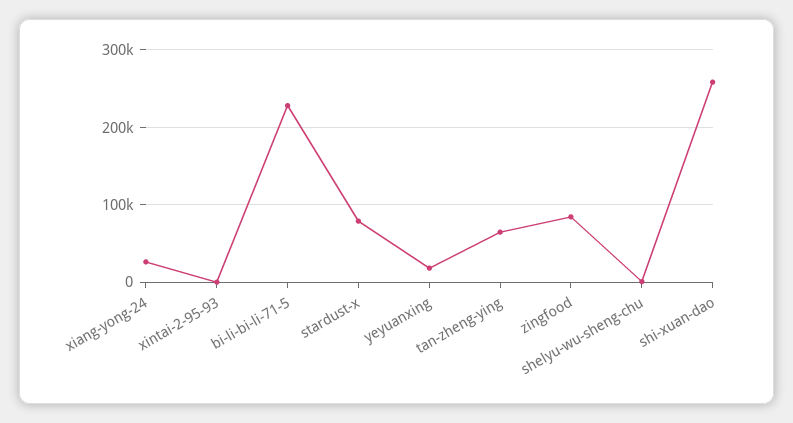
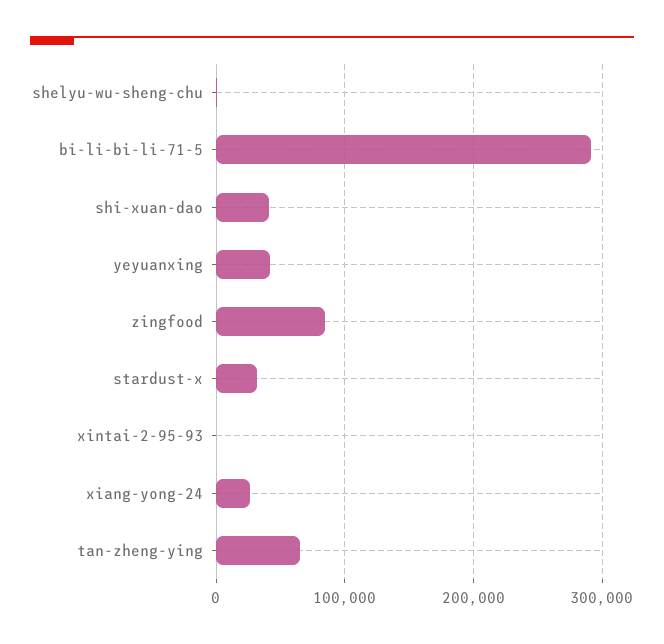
  {
    "xiang-yong-24": 30000,
    "xintai-2-95-93": 0,
-   "bi-li-bi-li-71-5": 230000,
+   "bi-li-bi-li-71-5": 290000,
-   "stardust-x": 80000,
+   "stardust-x": 30000,
-   "yeyuanxing": 20000,
+   "yeyuanxing": 40000,
    "tan-zheng-ying": 60000,
    "zingfood": 80000,
    "shelyu-wu-sheng-chu": 0,
-   "shi-xuan-dao": 260000
+   "shi-xuan-dao": 40000
  }

